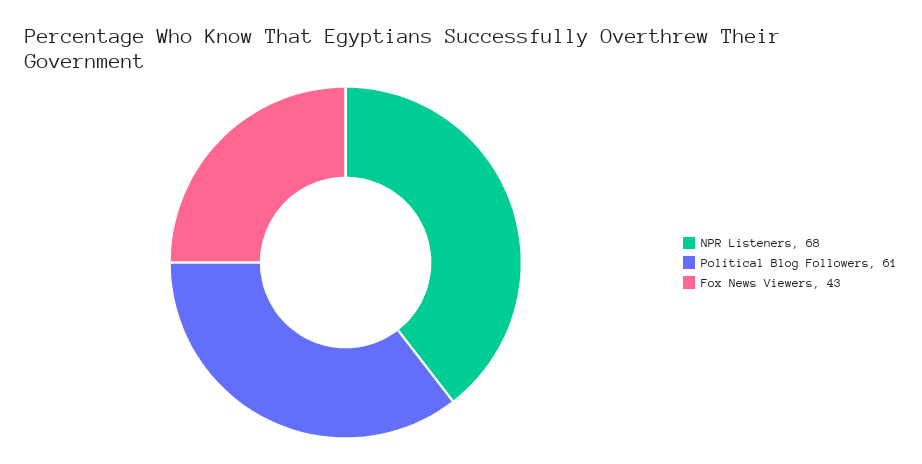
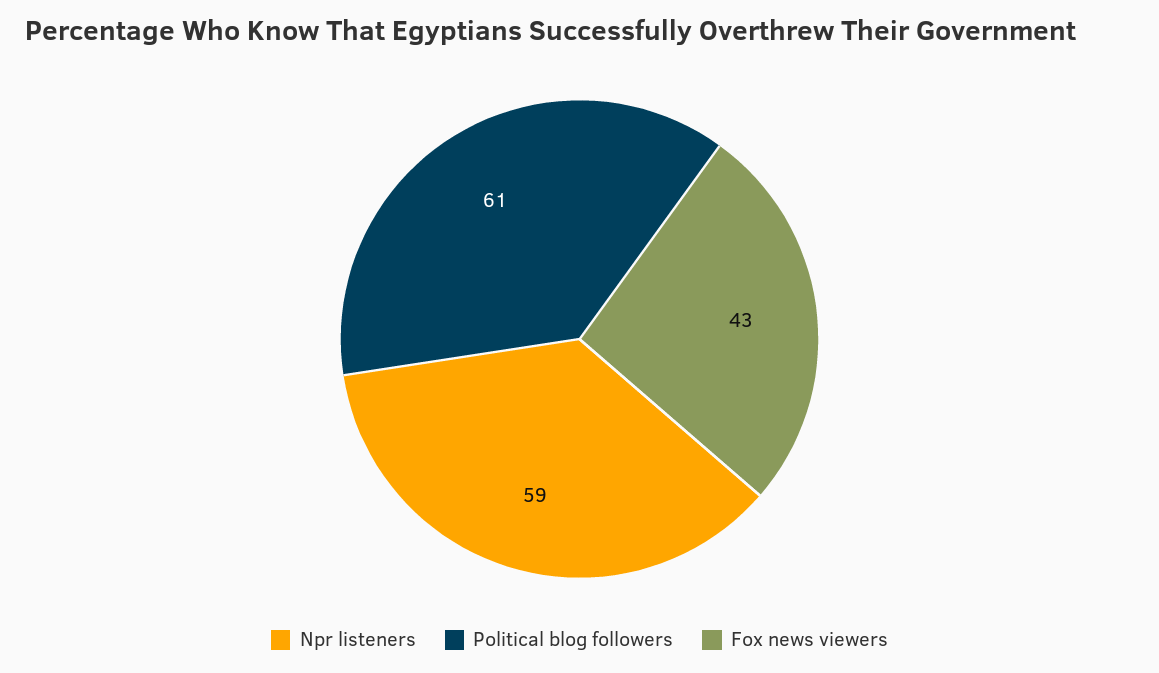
  {
-   "NPR Listeners": 68,
+   "NPR Listeners": 59,
    "Political Blog Followers": 61,
    "Fox News Viewers": 43
  }

